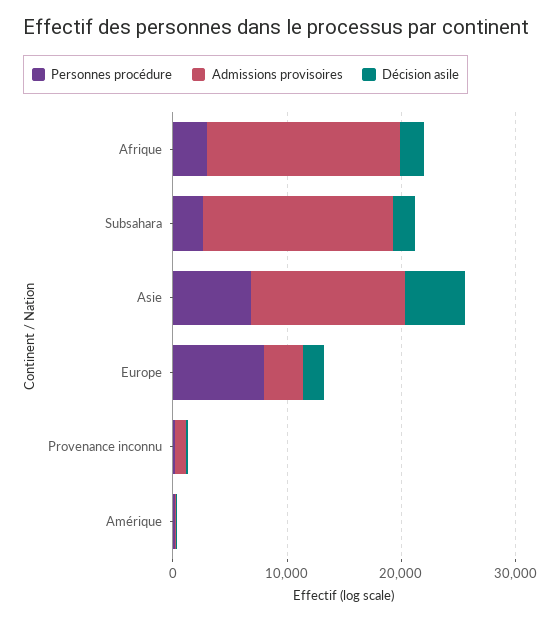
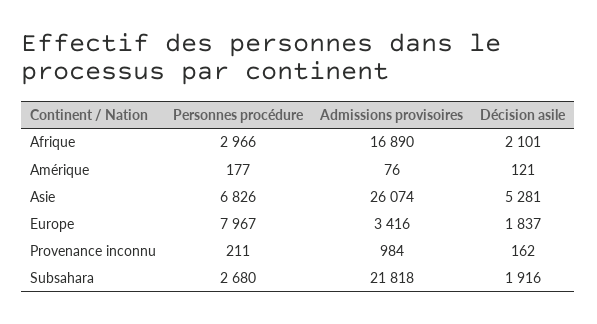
  {
    "Personnes procédure": {
      "Afrique": 2966,
      "Subsahara": 2680,
      "Asie": 6826,
      "Europe": 7967,
      "Provenance inconnu": 211,
      "Amérique": 177
    },
    "Admissions provisoires": {
      "Afrique": 16890,
-     "Subsahara": 16000,
+     "Subsahara": 21818,
-     "Asie": 14000,
+     "Asie": 26074,
      "Europe": 3416,
      "Provenance inconnu": 984,
      "Amérique": 76
    },
    "Décision asile": {
      "Afrique": 2101,
      "Subsahara": 1916,
      "Asie": 5281,
      "Europe": 1837,
      "Provenance inconnu": 162,
      "Amérique": 121
    }
  }

